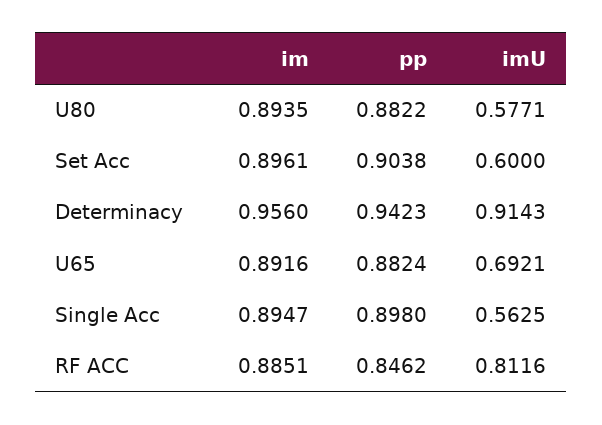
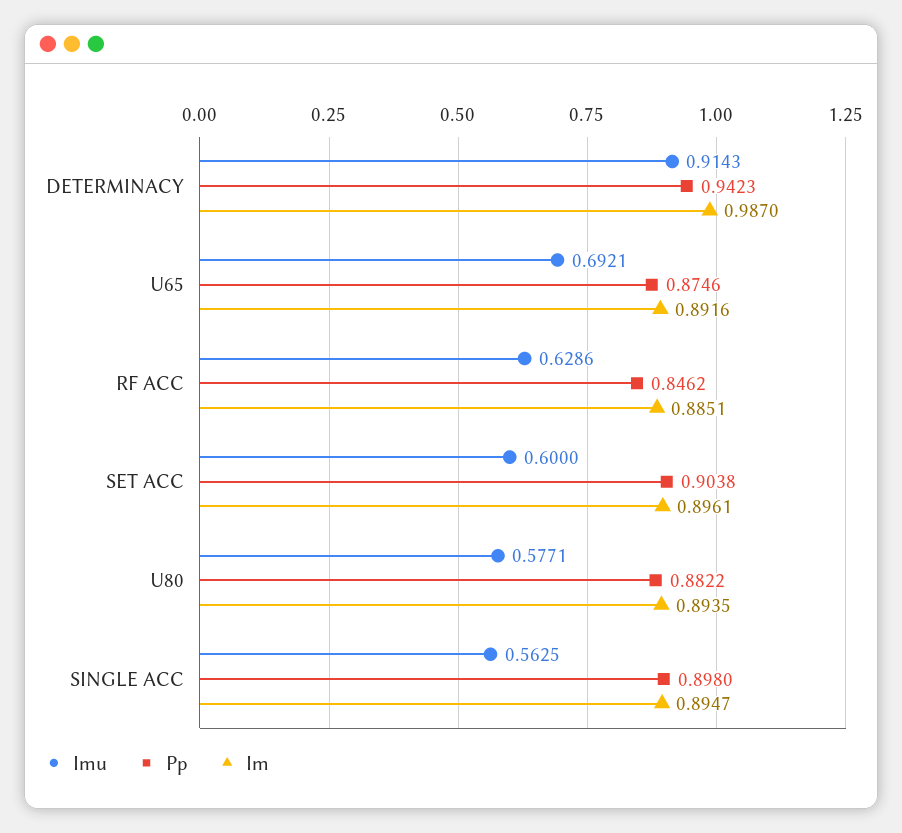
  {
    "im": {
      "U80": 0.8935,
      "Set Acc": 0.8961,
-     "Determinacy": 0.956,
+     "Determinacy": 0.987,
      "U65": 0.8916,
      "Single Acc": 0.8947,
      "RF ACC": 0.8851
    },
    "pp": {
      "U80": 0.8822,
      "Set Acc": 0.9038,
      "Determinacy": 0.9423,
-     "U65": 0.8824,
+     "U65": 0.8746,
      "Single Acc": 0.898,
      "RF ACC": 0.8462
    },
    "imU": {
      "U80": 0.5771,
      "Set Acc": 0.6,
      "Determinacy": 0.9143,
      "U65": 0.6921,
      "Single Acc": 0.5625,
-     "RF ACC": 0.8116
+     "RF ACC": 0.6286
    }
  }

